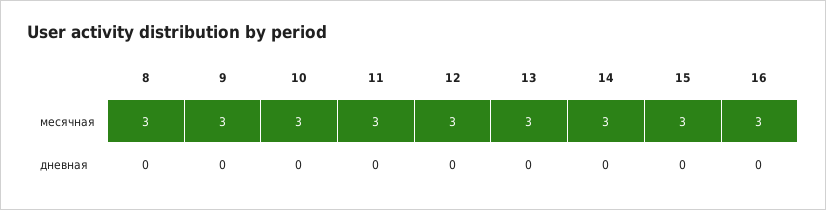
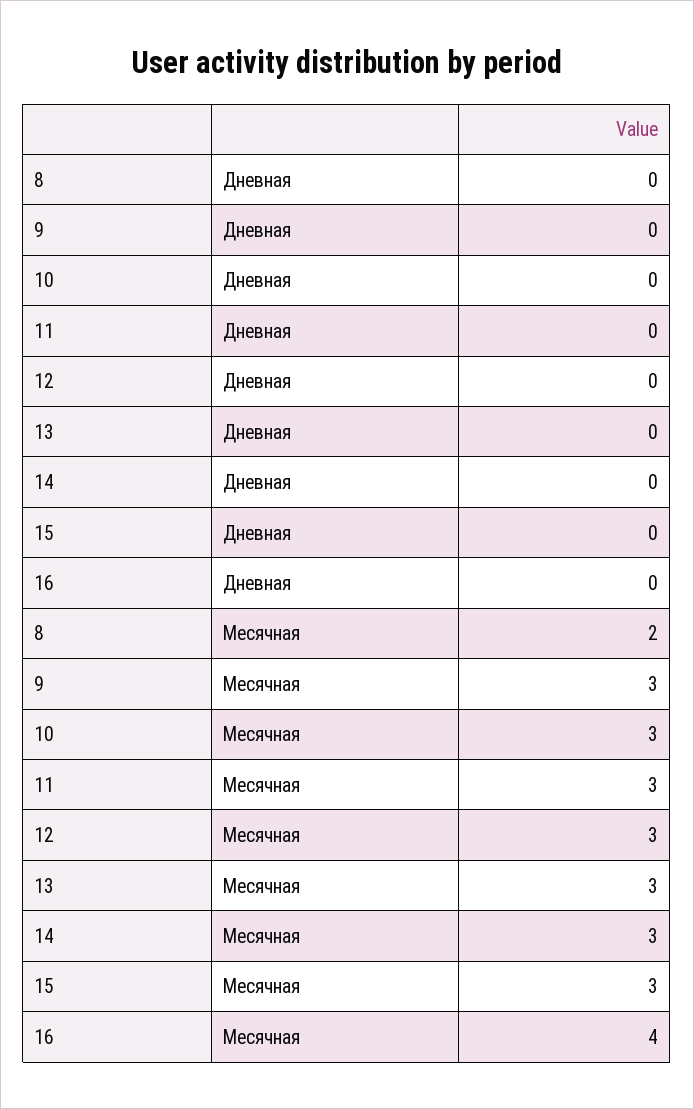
  {
    "8": {
-     "месячная": 3,
+     "месячная": 2,
      "дневная": 0
    },
    "9": {
      "месячная": 3,
      "дневная": 0
    },
    "10": {
      "месячная": 3,
      "дневная": 0
    },
    "11": {
      "месячная": 3,
      "дневная": 0
    },
    "12": {
      "месячная": 3,
      "дневная": 0
    },
    "13": {
      "месячная": 3,
      "дневная": 0
    },
    "14": {
      "месячная": 3,
      "дневная": 0
    },
    "15": {
      "месячная": 3,
      "дневная": 0
    },
    "16": {
-     "месячная": 3,
+     "месячная": 4,
      "дневная": 0
    }
  }

